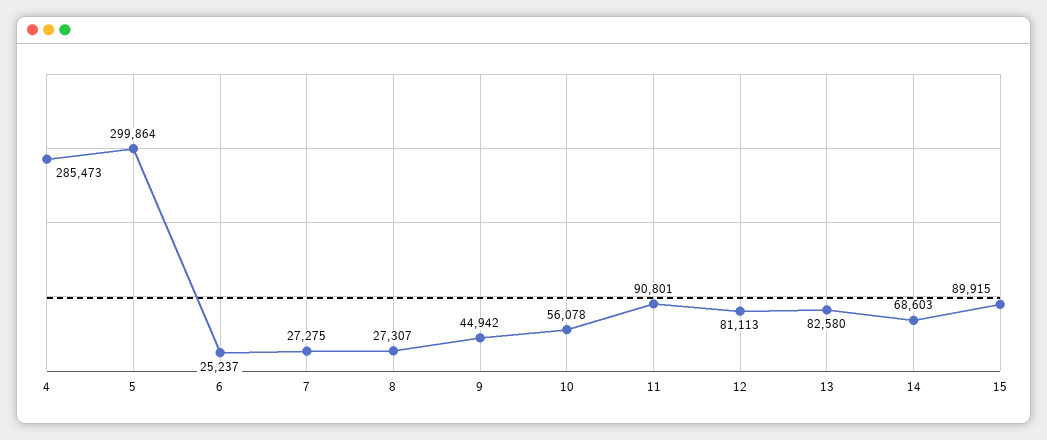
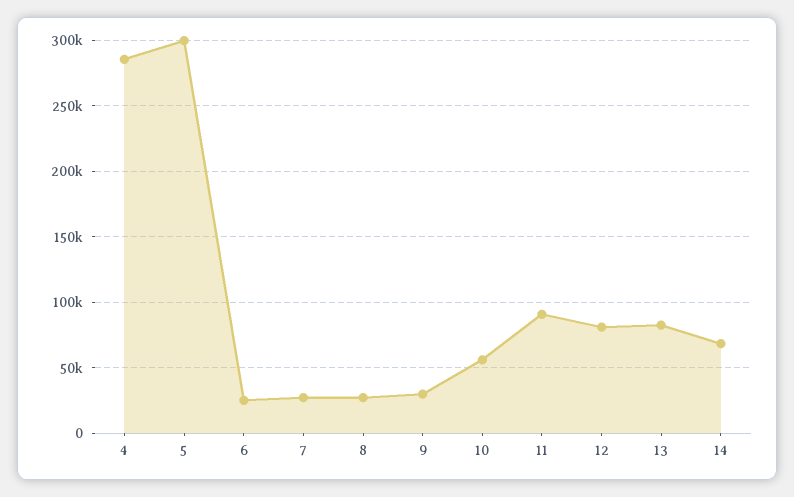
  {
    "4": 285473,
    "5": 299864,
    "6": 25237,
    "7": 27275,
    "8": 27307,
-   "9": 44942,
+   "9": 30000,
    "10": 56078,
    "11": 90801,
    "12": 81113,
    "13": 82580,
-   "14": 68603,
+   "14": 68603
-   "15": 89915
  }

